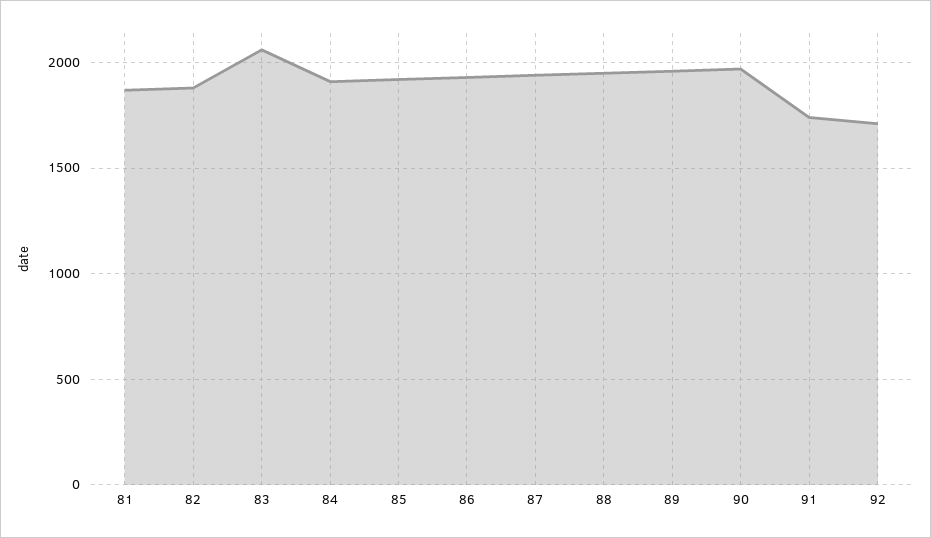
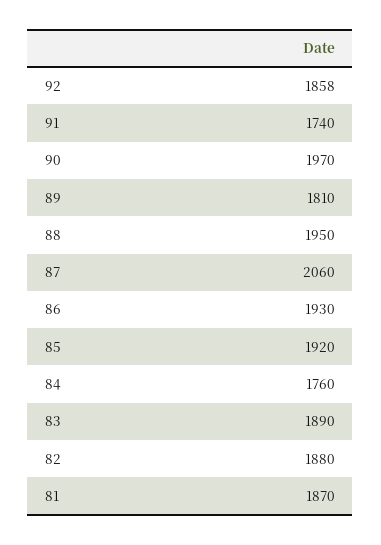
  {
    "81": 1870,
    "82": 1880,
-   "83": 2050,
+   "83": 1890,
-   "84": 1900,
+   "84": 1760,
    "85": 1920,
    "86": 1930,
-   "87": 1950,
+   "87": 2060,
    "88": 1950,
-   "89": 1950,
+   "89": 1810,
    "90": 1970,
    "91": 1740,
-   "92": 1700
+   "92": 1858
  }

